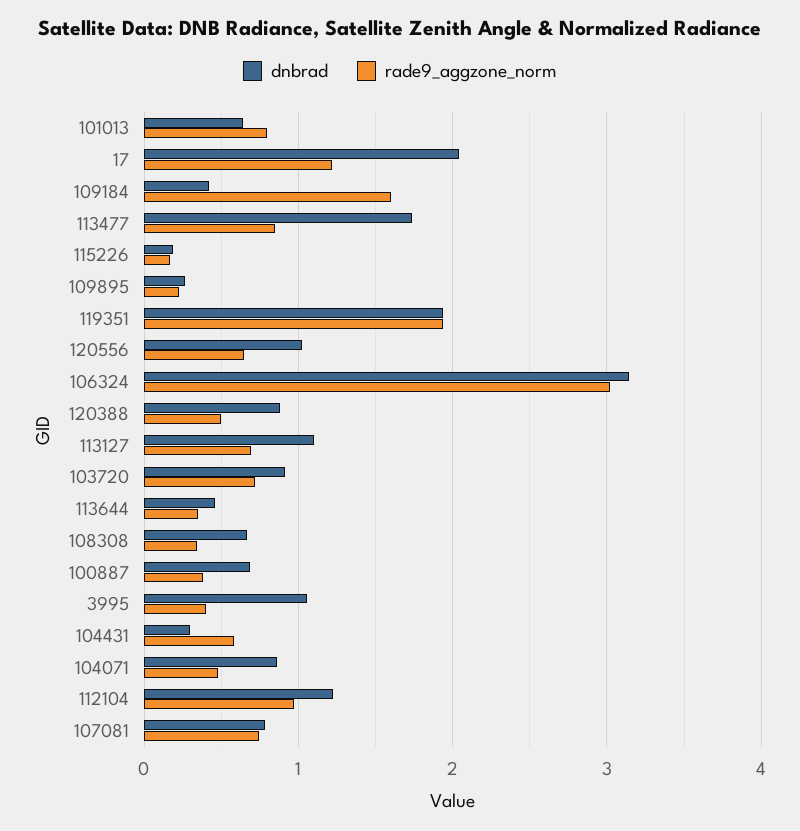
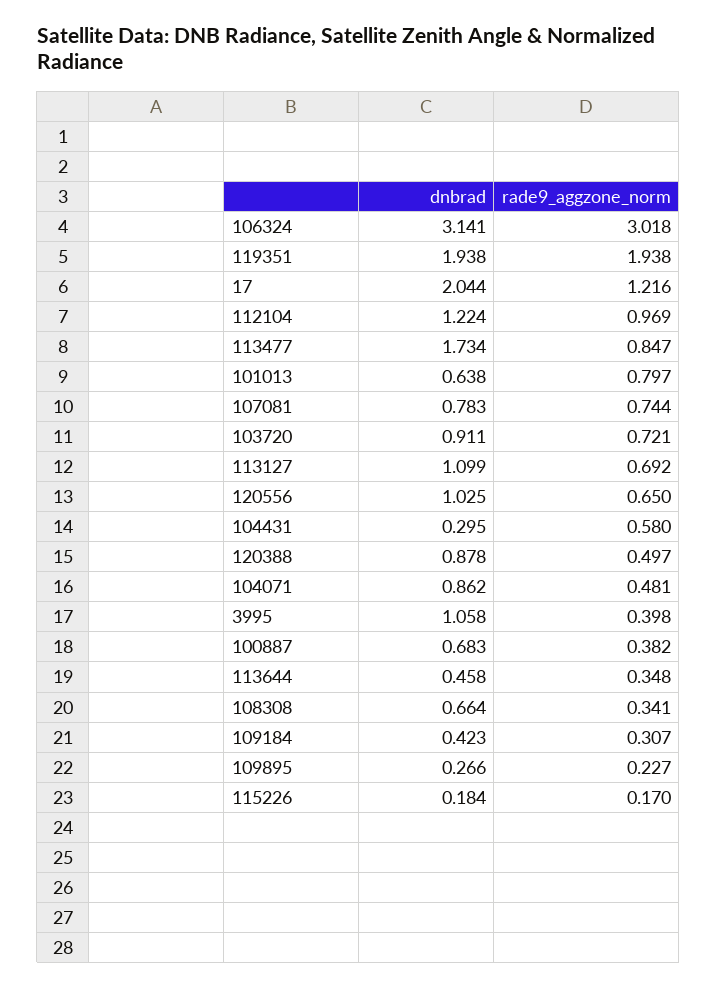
  {
    "dnbrad": {
      "101013": 0.638,
      "17": 2.044,
      "109184": 0.423,
      "113477": 1.734,
      "115226": 0.184,
      "109895": 0.266,
      "119351": 1.938,
      "120556": 1.025,
      "106324": 3.141,
      "120388": 0.878,
      "113127": 1.099,
      "103720": 0.911,
      "113644": 0.458,
      "108308": 0.664,
      "100887": 0.683,
      "3995": 1.058,
      "104431": 0.295,
      "104071": 0.862,
      "112104": 1.224,
      "107081": 0.783
    },
    "rade9_aggzone_norm": {
      "101013": 0.797,
      "17": 1.216,
-     "109184": 1.6,
+     "109184": 0.307,
      "113477": 0.847,
      "115226": 0.17,
      "109895": 0.227,
      "119351": 1.938,
      "120556": 0.65,
      "106324": 3.018,
      "120388": 0.497,
      "113127": 0.692,
      "103720": 0.721,
      "113644": 0.348,
      "108308": 0.341,
      "100887": 0.382,
      "3995": 0.398,
      "104431": 0.58,
      "104071": 0.481,
      "112104": 0.969,
      "107081": 0.744
    }
  }

